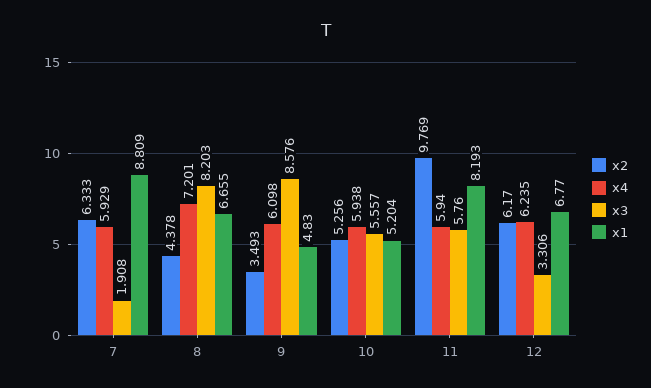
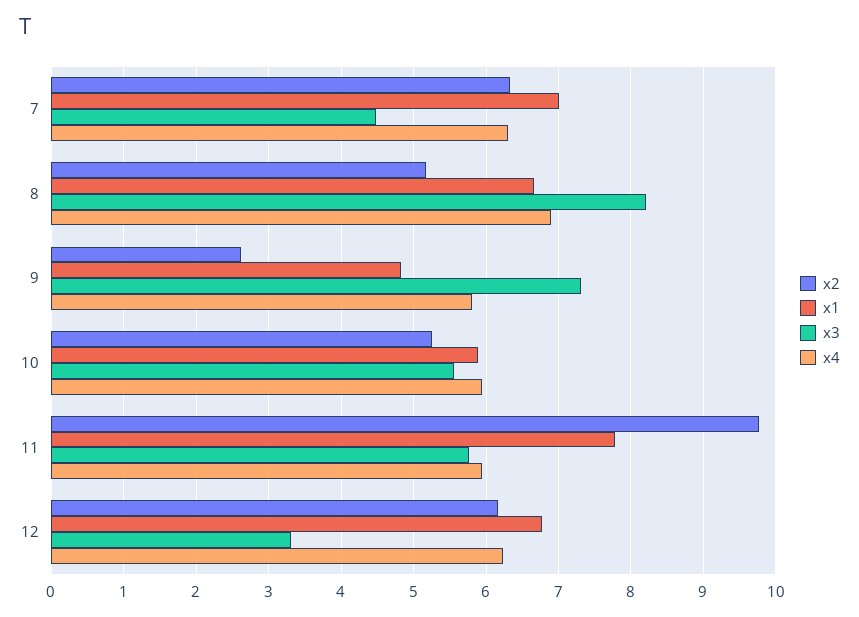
  {
    "x2": {
      "7": 6.333,
-     "8": 4.378,
+     "8": 5.2,
-     "9": 3.493,
+     "9": 2.6,
      "10": 5.256,
      "11": 9.769,
      "12": 6.17
    },
    "x4": {
-     "7": 5.929,
+     "7": 6.3,
-     "8": 7.201,
+     "8": 6.9,
-     "9": 6.098,
+     "9": 5.8,
      "10": 5.938,
      "11": 5.94,
      "12": 6.235
    },
    "x3": {
-     "7": 1.908,
+     "7": 4.5,
      "8": 8.203,
-     "9": 8.576,
+     "9": 7.3,
      "10": 5.557,
      "11": 5.76,
      "12": 3.306
    },
    "x1": {
-     "7": 8.809,
+     "7": 7,
      "8": 6.655,
      "9": 4.83,
-     "10": 5.204,
+     "10": 5.9,
-     "11": 8.193,
+     "11": 7.8,
      "12": 6.77
    }
  }

